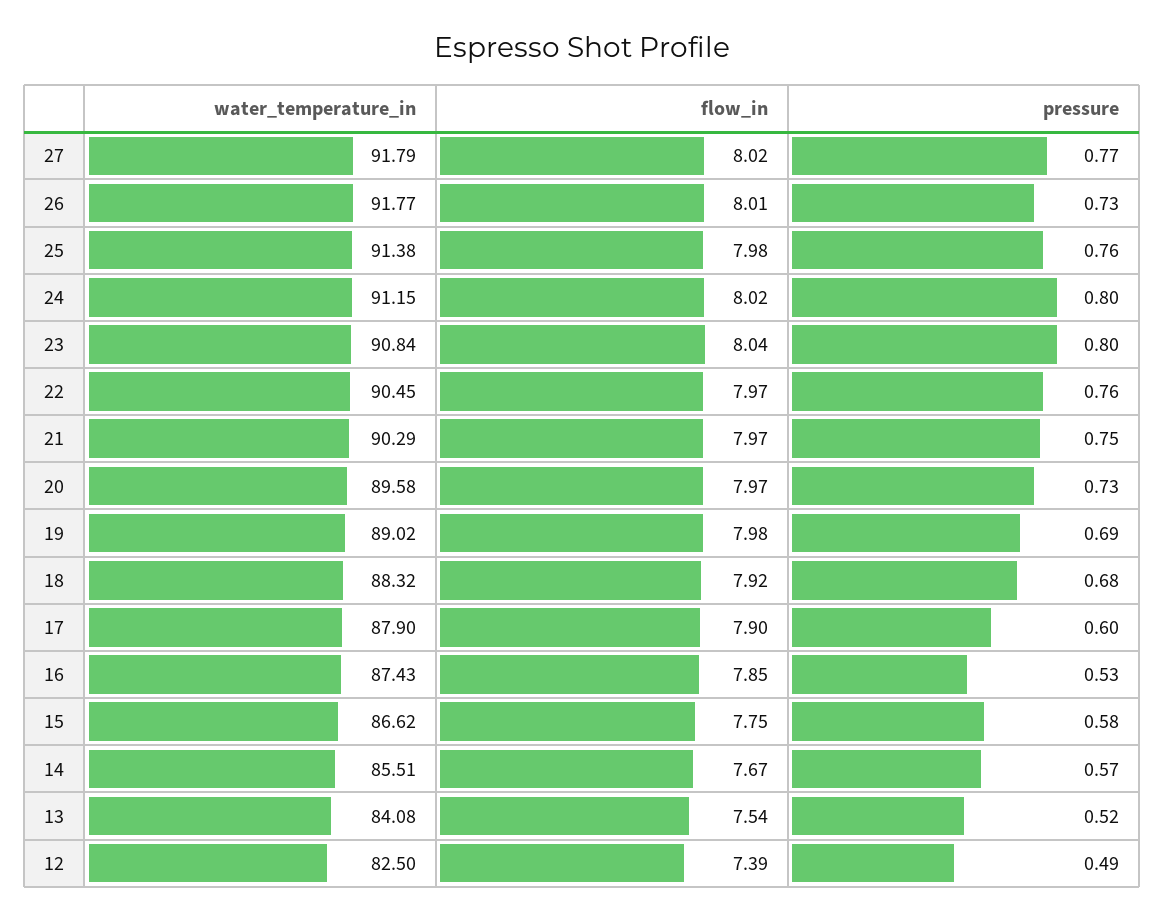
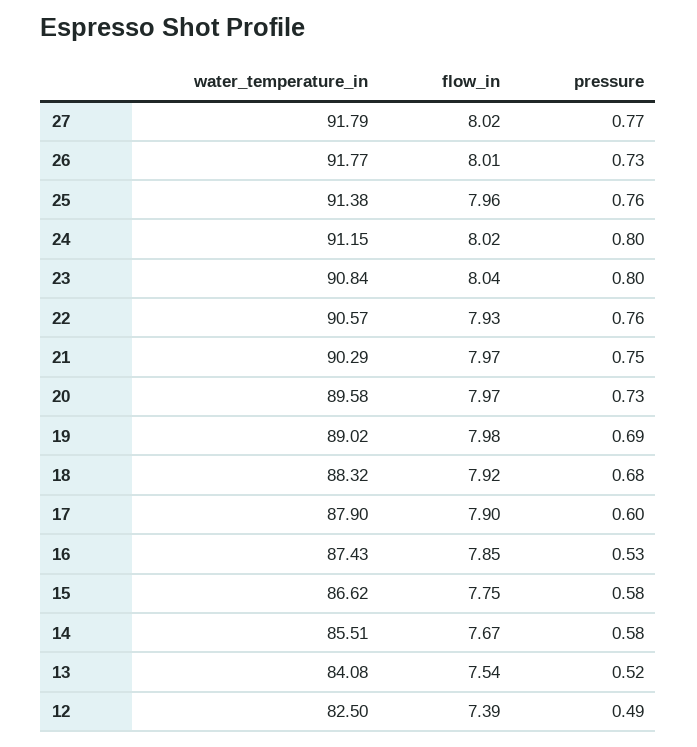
  {
    "water_temperature_in": {
      "27": 91.79,
      "26": 91.77,
      "25": 91.38,
      "24": 91.15,
      "23": 90.84,
-     "22": 90.45,
+     "22": 90.57,
      "21": 90.29,
      "20": 89.58,
      "19": 89.02,
      "18": 88.32,
      "17": 87.9,
      "16": 87.43,
      "15": 86.62,
      "14": 85.51,
      "13": 84.08,
      "12": 82.5
    },
    "flow_in": {
      "27": 8.02,
      "26": 8.01,
-     "25": 7.98,
+     "25": 7.96,
      "24": 8.02,
      "23": 8.04,
-     "22": 7.97,
+     "22": 7.93,
      "21": 7.97,
      "20": 7.97,
      "19": 7.98,
      "18": 7.92,
      "17": 7.9,
      "16": 7.85,
      "15": 7.75,
      "14": 7.67,
      "13": 7.54,
      "12": 7.39
    },
    "pressure": {
      "27": 0.77,
      "26": 0.73,
      "25": 0.76,
      "24": 0.8,
      "23": 0.8,
      "22": 0.76,
      "21": 0.75,
      "20": 0.73,
      "19": 0.69,
      "18": 0.68,
      "17": 0.6,
      "16": 0.53,
      "15": 0.58,
-     "14": 0.57,
+     "14": 0.58,
      "13": 0.52,
      "12": 0.49
    }
  }

